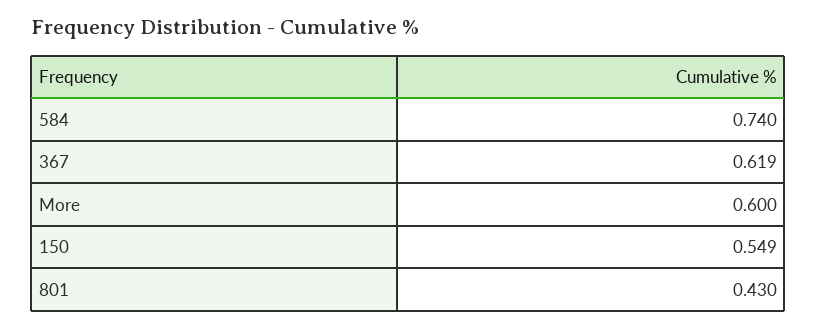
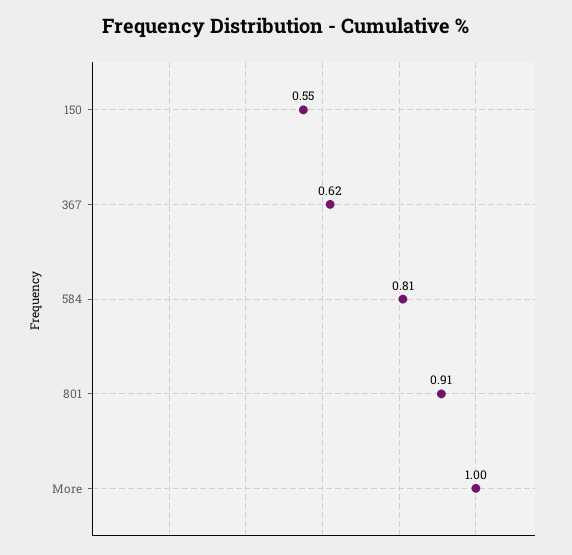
  {
-   "584": 0.74,
+   "584": 0.81,
    "367": 0.619,
-   "More": 0.6,
+   "More": 1,
    "150": 0.549,
-   "801": 0.43
+   "801": 0.91
  }

